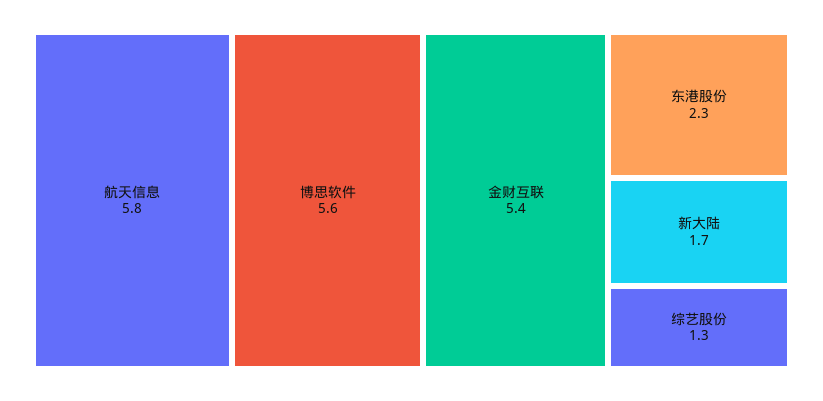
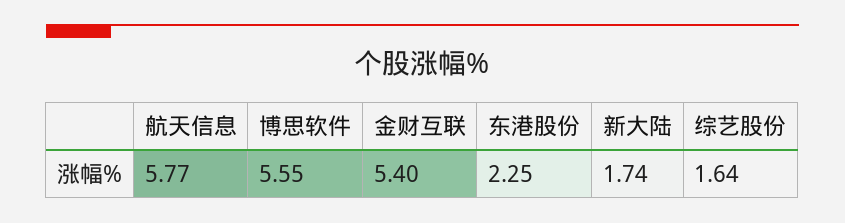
  {
    "航天信息": 5.77,
    "博思软件": 5.55,
    "金财互联": 5.4,
    "东港股份": 2.25,
    "新大陆": 1.74,
-   "综艺股份": 1.3
+   "综艺股份": 1.64
  }

